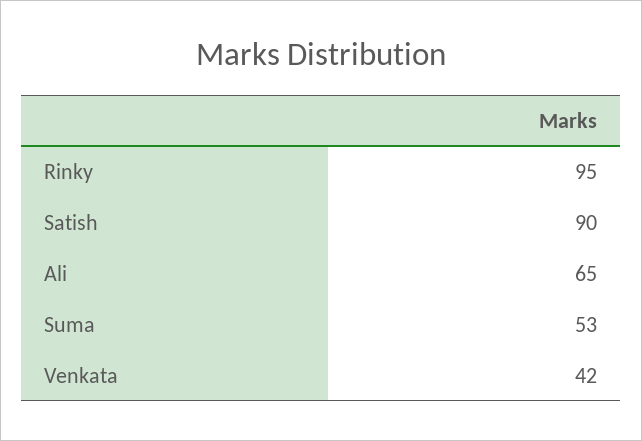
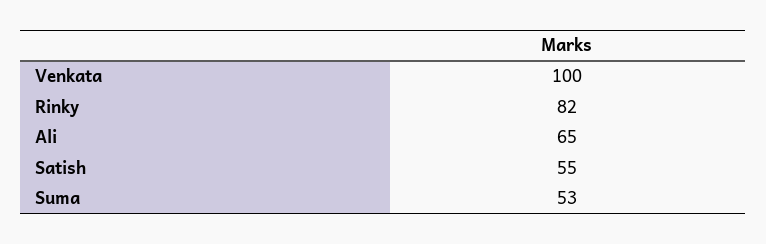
  {
-   "Rinky": 95,
+   "Rinky": 82,
-   "Satish": 90,
+   "Satish": 55,
    "Ali": 65,
    "Suma": 53,
-   "Venkata": 42
+   "Venkata": 100
  }

